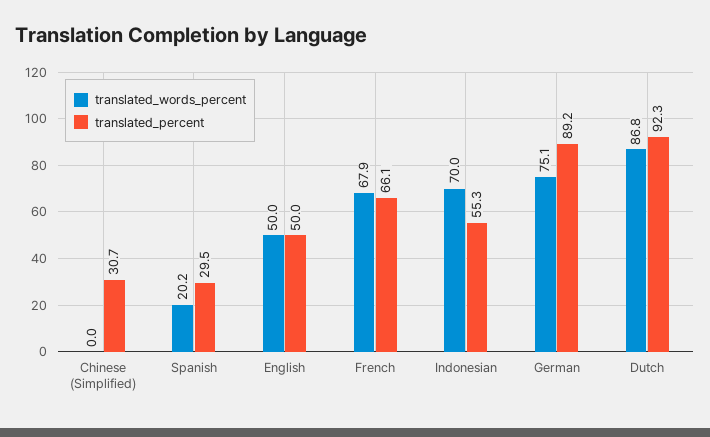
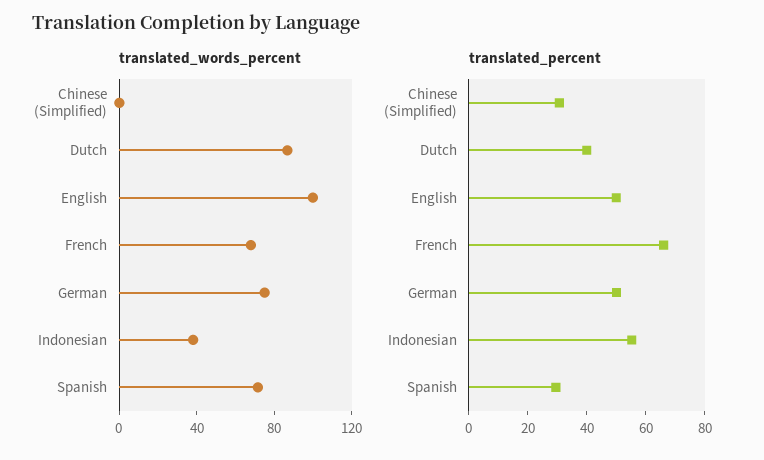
  {
    "translated_words_percent": {
      "Chinese (Simplified)": 0,
-     "Spanish": 20.2,
+     "Spanish": 70,
-     "English": 50,
+     "English": 100,
      "French": 67.9,
-     "Indonesian": 70,
+     "Indonesian": 40,
      "German": 75.1,
      "Dutch": 86.8
    },
    "translated_percent": {
      "Chinese (Simplified)": 30.7,
      "Spanish": 29.5,
      "English": 50,
      "French": 66.1,
      "Indonesian": 55.3,
-     "German": 89.2,
+     "German": 50,
-     "Dutch": 92.3
+     "Dutch": 40
    }
  }

